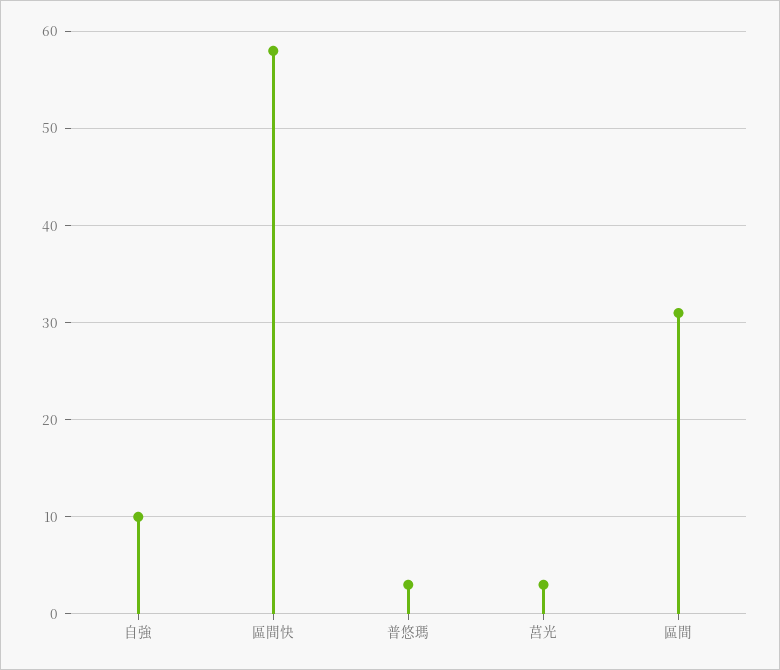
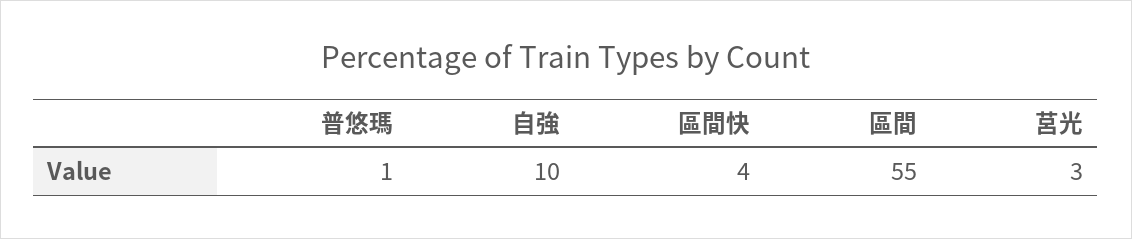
  {
    "自強": 10,
-   "區間快": 58,
+   "區間快": 4,
-   "普悠瑪": 3,
+   "普悠瑪": 1,
    "莒光": 3,
-   "區間": 31
+   "區間": 55
  }

